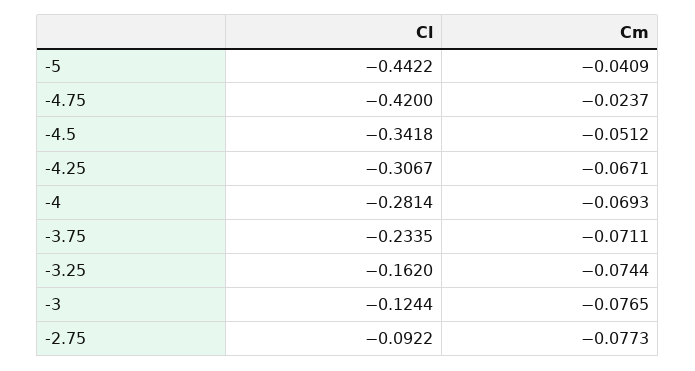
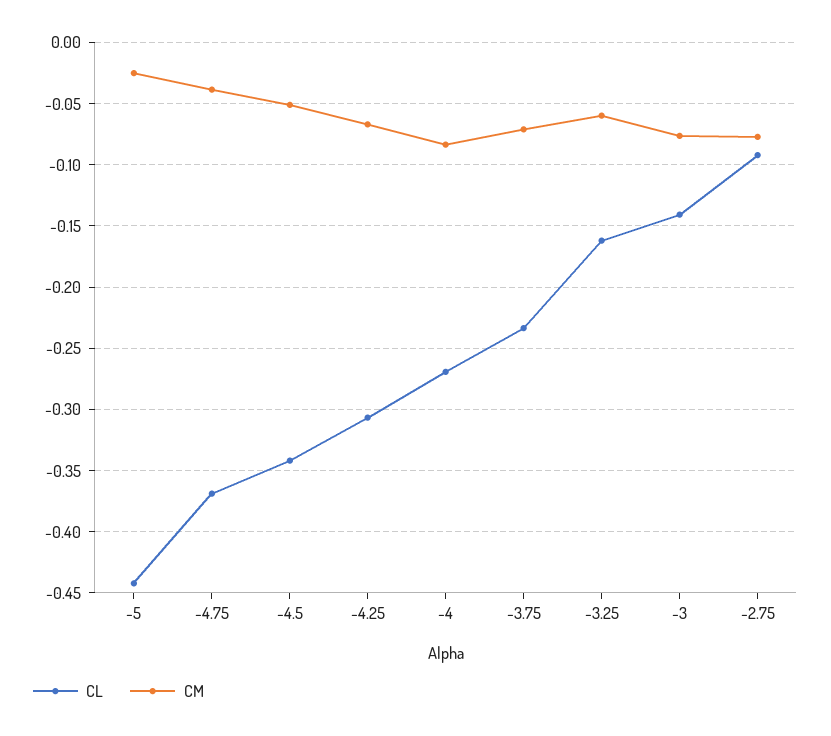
  {
    "Cl": {
      "-5": -0.4422,
-     "-4.75": -0.42,
+     "-4.75": -0.37,
      "-4.5": -0.3418,
      "-4.25": -0.3067,
-     "-4": -0.2814,
+     "-4": -0.27,
      "-3.75": -0.2335,
      "-3.25": -0.162,
-     "-3": -0.1244,
+     "-3": -0.14,
      "-2.75": -0.0922
    },
    "Cm": {
-     "-5": -0.0409,
+     "-5": -0.025,
-     "-4.75": -0.0237,
+     "-4.75": -0.04,
      "-4.5": -0.0512,
      "-4.25": -0.0671,
-     "-4": -0.0693,
+     "-4": -0.085,
      "-3.75": -0.0711,
-     "-3.25": -0.0744,
+     "-3.25": -0.06,
      "-3": -0.0765,
      "-2.75": -0.0773
    }
  }

